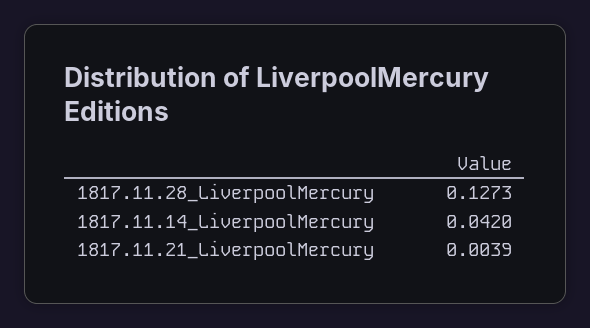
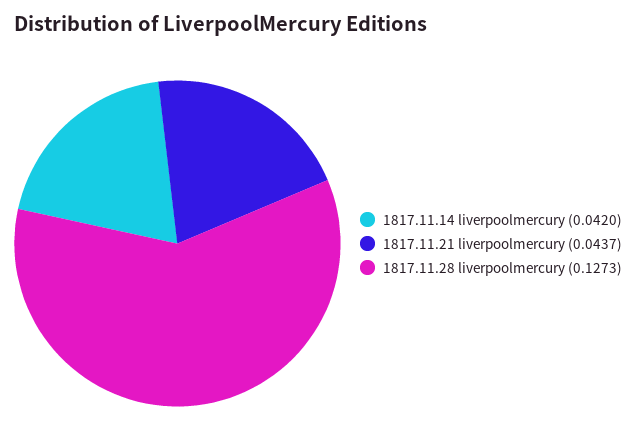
  {
    "1817.11.28_LiverpoolMercury": 0.1273,
    "1817.11.14_LiverpoolMercury": 0.042,
-   "1817.11.21_LiverpoolMercury": 0.0039
+   "1817.11.21_LiverpoolMercury": 0.0437
  }

